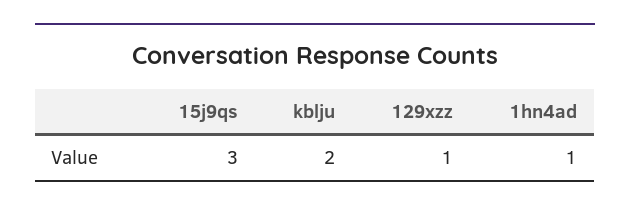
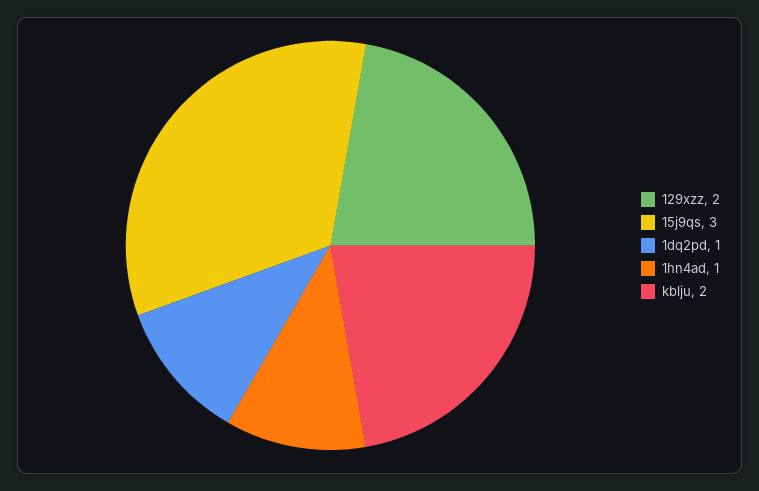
  {
    "15j9qs": 3,
    "kblju": 2,
-   "129xzz": 1,
+   "129xzz": 2,
-   "1hn4ad": 1
+   "1hn4ad": 1,
+   "1dq2pd": 1
  }

